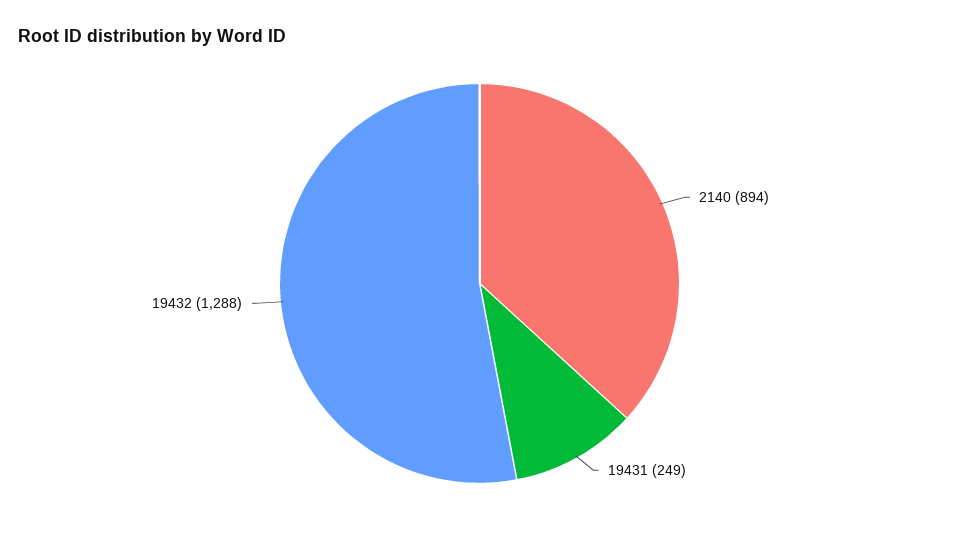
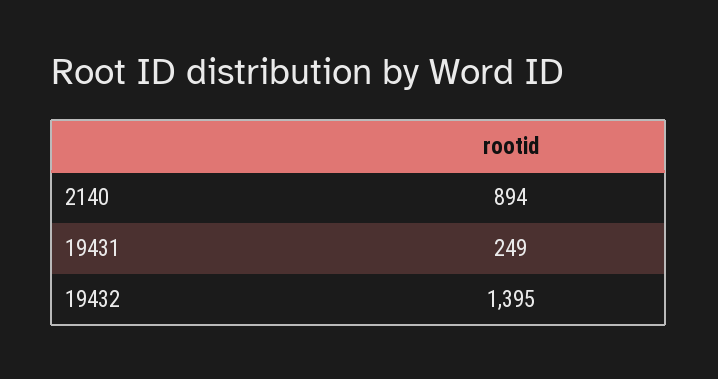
  {
    "2140": 894,
    "19431": 249,
-   "19432": 1288
+   "19432": 1395
  }

